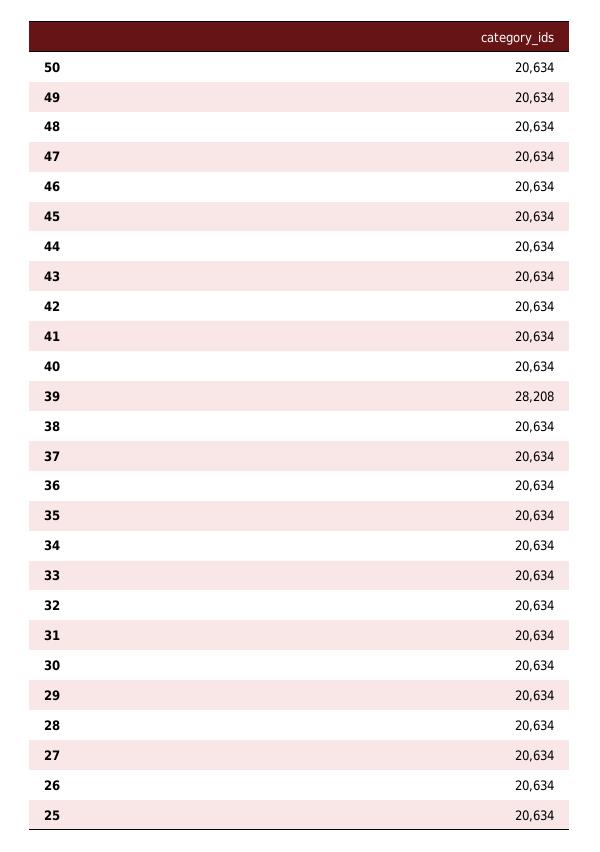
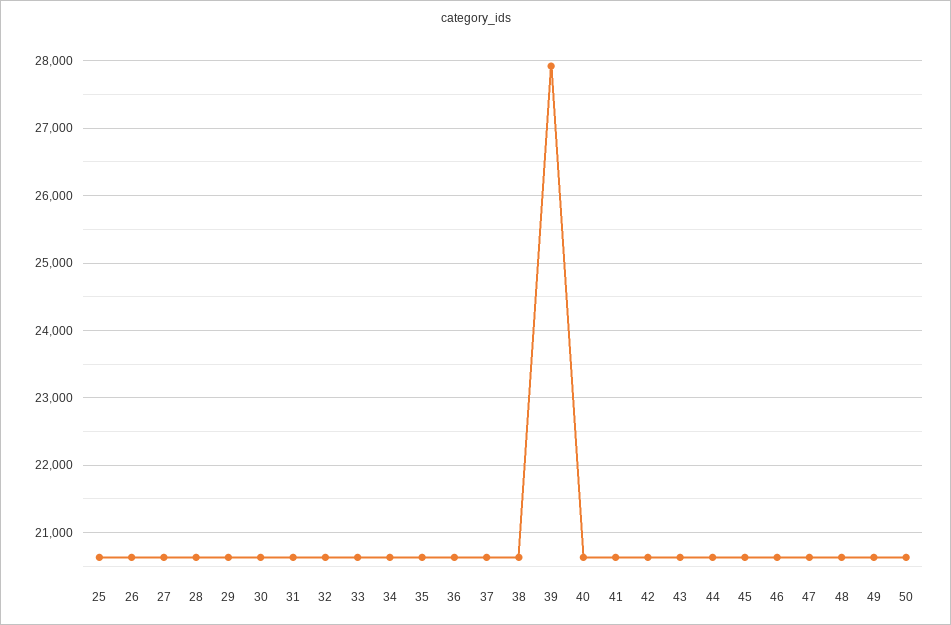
  {
    "50": 20634,
    "49": 20634,
    "48": 20634,
    "47": 20634,
    "46": 20634,
    "45": 20634,
    "44": 20634,
    "43": 20634,
    "42": 20634,
    "41": 20634,
    "40": 20634,
-   "39": 28208,
+   "39": 27900,
    "38": 20634,
    "37": 20634,
    "36": 20634,
    "35": 20634,
    "34": 20634,
    "33": 20634,
    "32": 20634,
    "31": 20634,
    "30": 20634,
    "29": 20634,
    "28": 20634,
    "27": 20634,
    "26": 20634,
    "25": 20634
  }

